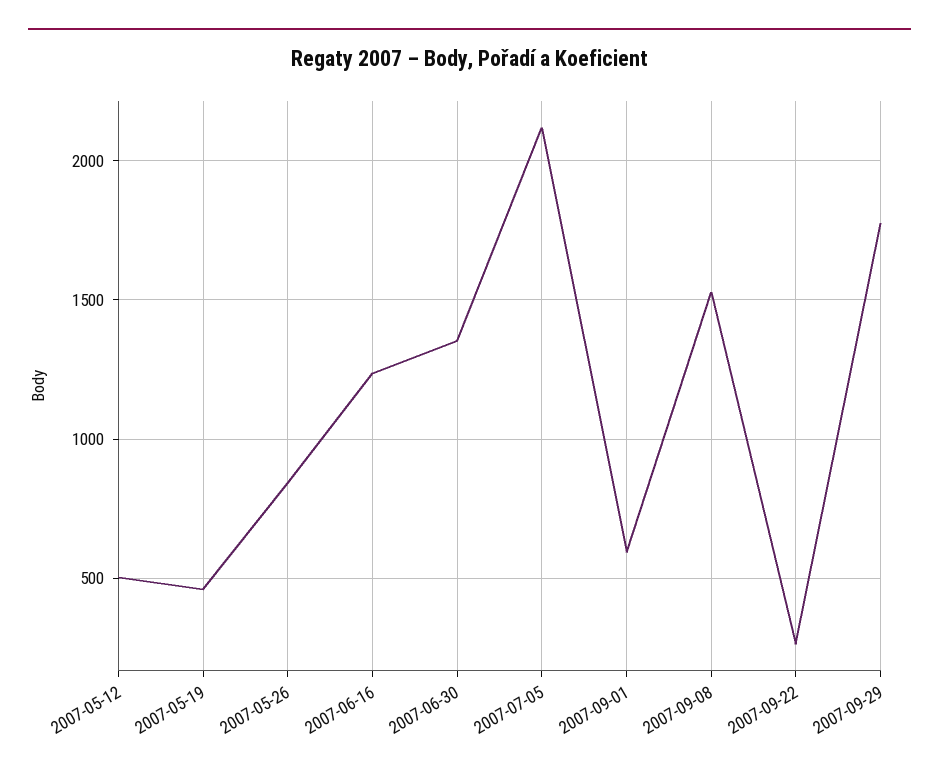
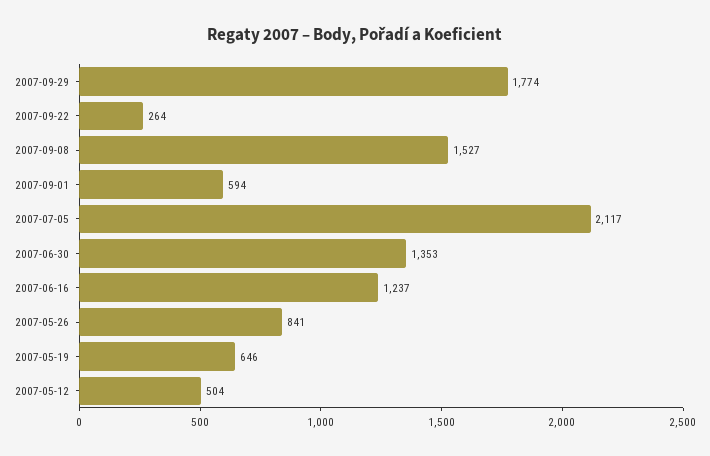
  {
    "2007-05-12": 504,
-   "2007-05-19": 450,
+   "2007-05-19": 646,
    "2007-05-26": 841,
    "2007-06-16": 1237,
    "2007-06-30": 1353,
    "2007-07-05": 2117,
    "2007-09-01": 594,
    "2007-09-08": 1527,
    "2007-09-22": 264,
    "2007-09-29": 1774
  }

